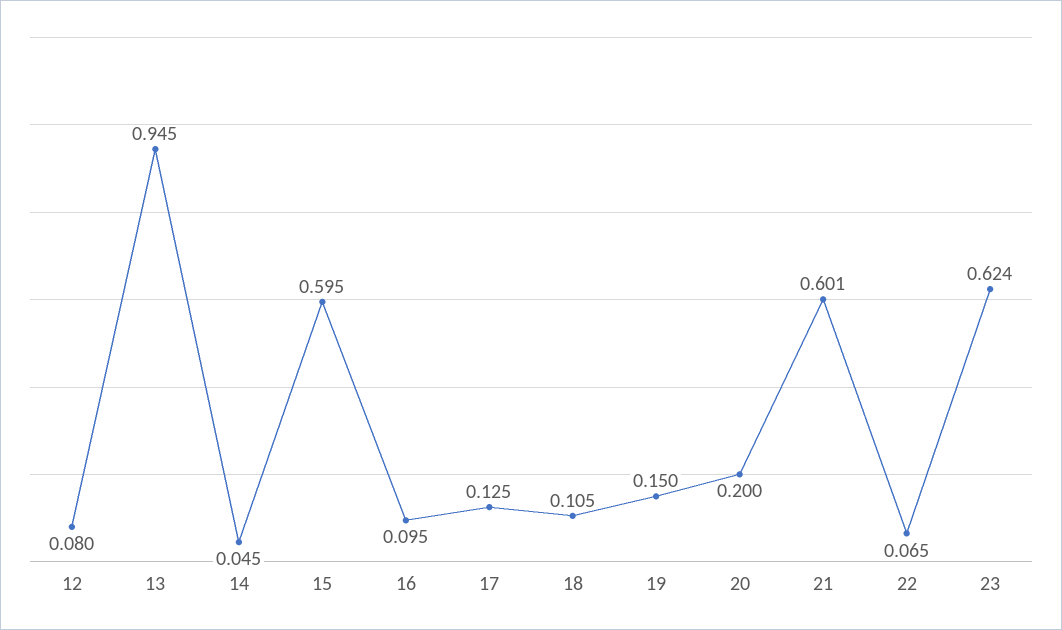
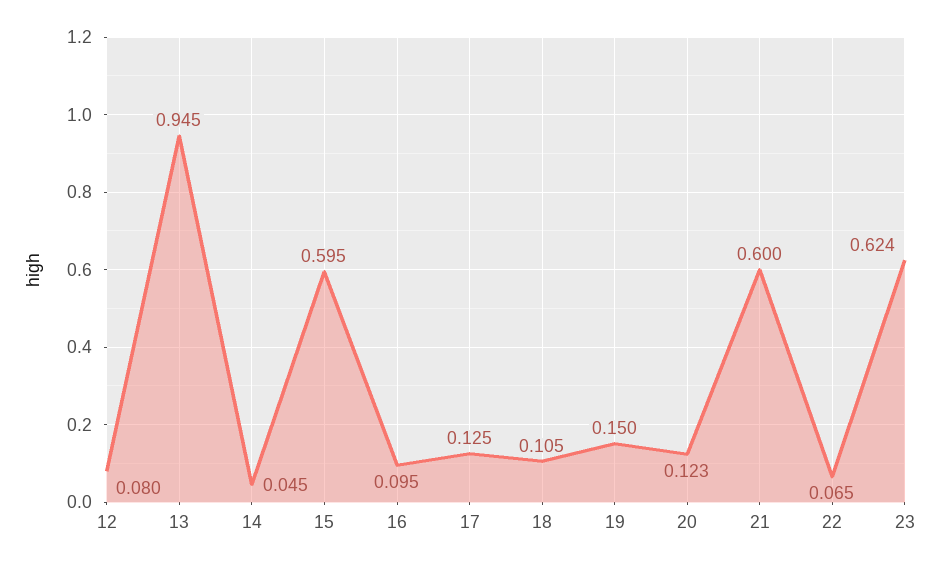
  {
    "12": 0.08,
    "13": 0.945,
    "14": 0.045,
    "15": 0.595,
    "16": 0.095,
    "17": 0.125,
    "18": 0.105,
    "19": 0.15,
-   "20": 0.2,
+   "20": 0.123,
-   "21": 0.601,
+   "21": 0.6,
    "22": 0.065,
    "23": 0.624
  }

